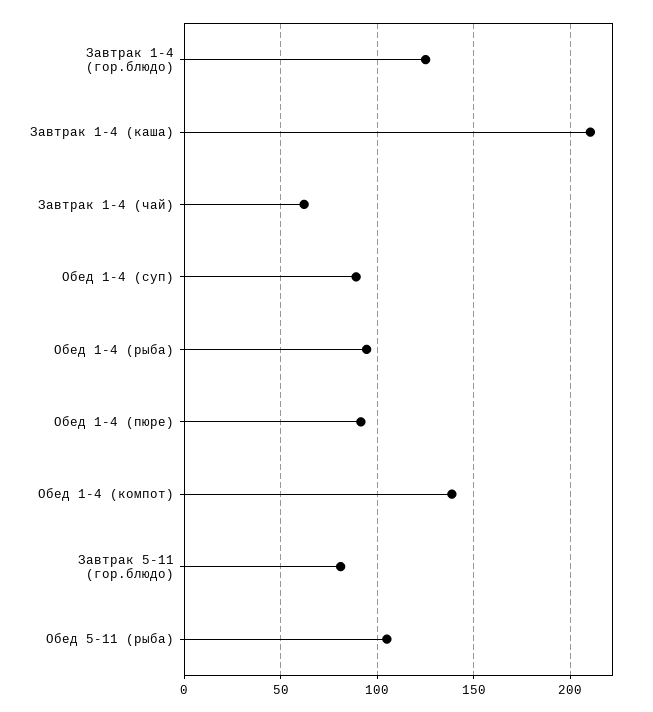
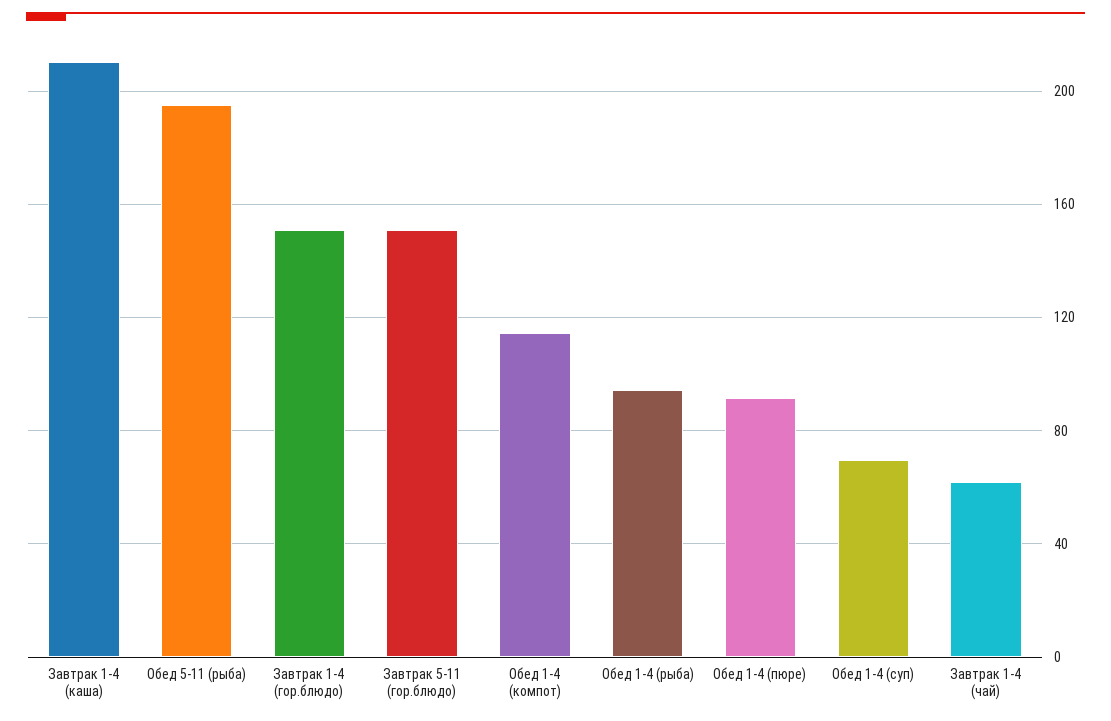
  {
-   "Завтрак 1-4 (гор.блюдо)": 125,
+   "Завтрак 1-4 (гор.блюдо)": 150,
    "Завтрак 1-4 (каша)": 210,
    "Завтрак 1-4 (чай)": 60,
-   "Обед 1-4 (суп)": 90,
+   "Обед 1-4 (суп)": 70,
    "Обед 1-4 (рыба)": 95,
    "Обед 1-4 (пюре)": 90,
-   "Обед 1-4 (компот)": 140,
+   "Обед 1-4 (компот)": 115,
-   "Завтрак 5-11 (гор.блюдо)": 80,
+   "Завтрак 5-11 (гор.блюдо)": 150,
-   "Обед 5-11 (рыба)": 105
+   "Обед 5-11 (рыба)": 195
  }

